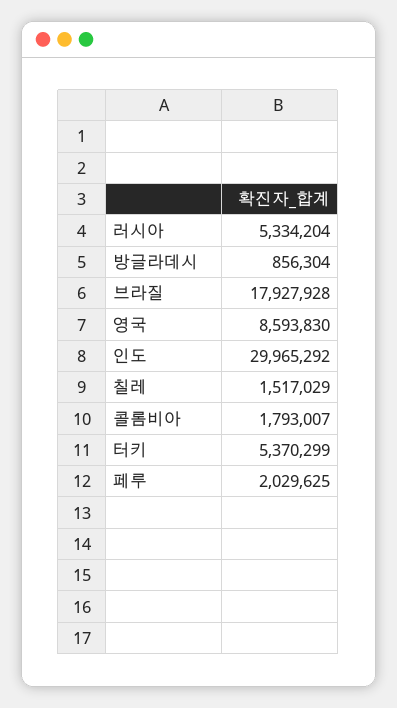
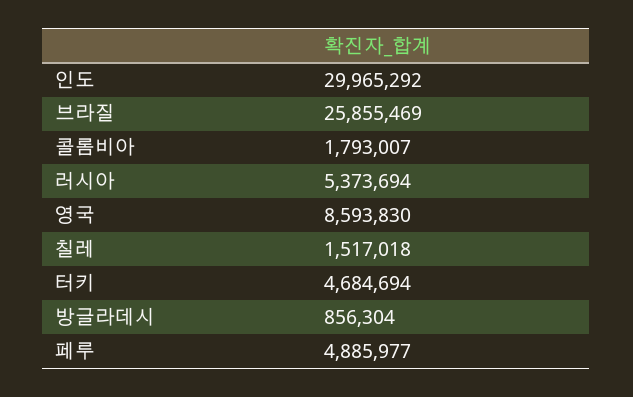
  {
-   "러시아": 5334204,
+   "러시아": 5373694,
    "방글라데시": 856304,
-   "브라질": 17927928,
+   "브라질": 25855469,
    "영국": 8593830,
    "인도": 29965292,
-   "칠레": 1517029,
+   "칠레": 1517018,
    "콜롬비아": 1793007,
-   "터키": 5370299,
+   "터키": 4684694,
-   "페루": 2029625
+   "페루": 4885977
  }

